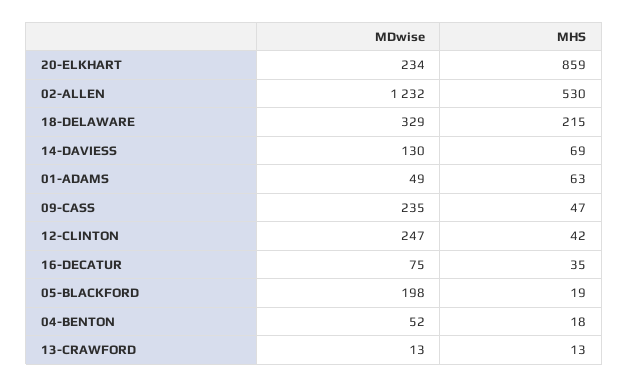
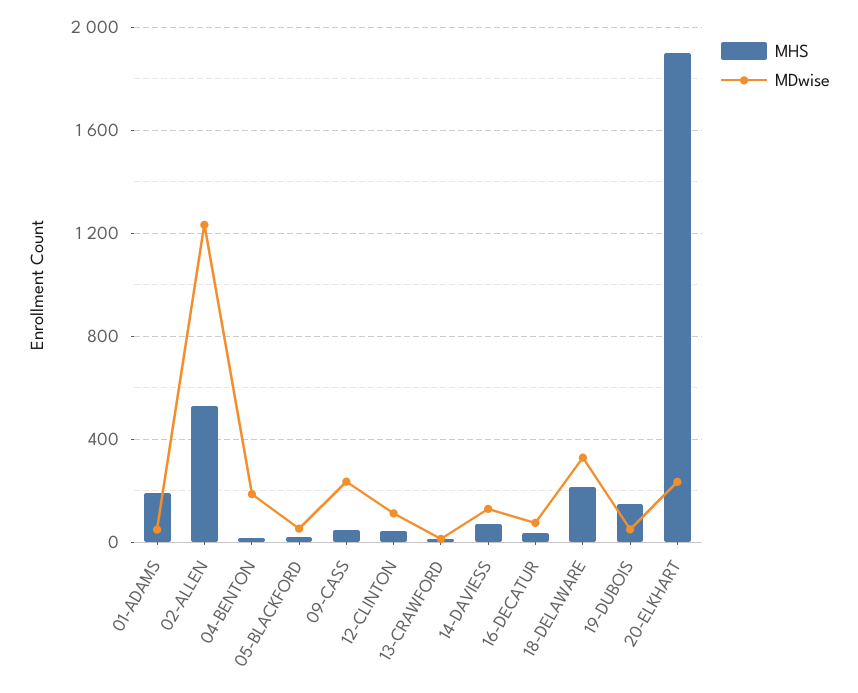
  {
    "MDwise": {
      "20-ELKHART": 234,
      "02-ALLEN": 1232,
      "18-DELAWARE": 329,
      "14-DAVIESS": 130,
      "01-ADAMS": 49,
      "09-CASS": 235,
-     "12-CLINTON": 247,
+     "12-CLINTON": 100,
      "16-DECATUR": 75,
-     "05-BLACKFORD": 198,
+     "05-BLACKFORD": 50,
-     "04-BENTON": 52,
+     "04-BENTON": 200,
-     "13-CRAWFORD": 13
+     "13-CRAWFORD": 13,
+     "19-DUBOIS": 50
    },
    "MHS": {
-     "20-ELKHART": 859,
+     "20-ELKHART": 1900,
      "02-ALLEN": 530,
      "18-DELAWARE": 215,
      "14-DAVIESS": 69,
-     "01-ADAMS": 63,
+     "01-ADAMS": 200,
      "09-CASS": 47,
      "12-CLINTON": 42,
      "16-DECATUR": 35,
      "05-BLACKFORD": 19,
      "04-BENTON": 18,
-     "13-CRAWFORD": 13
+     "13-CRAWFORD": 13,
+     "19-DUBOIS": 150
    }
  }

